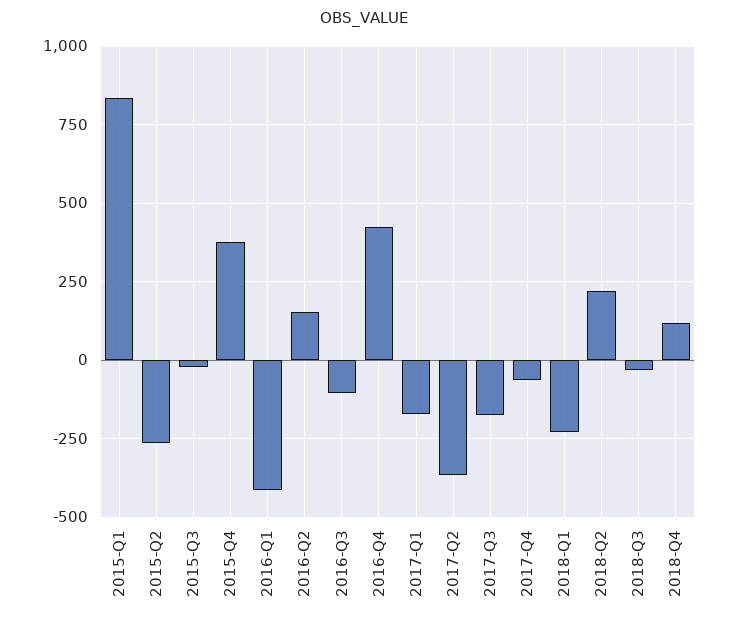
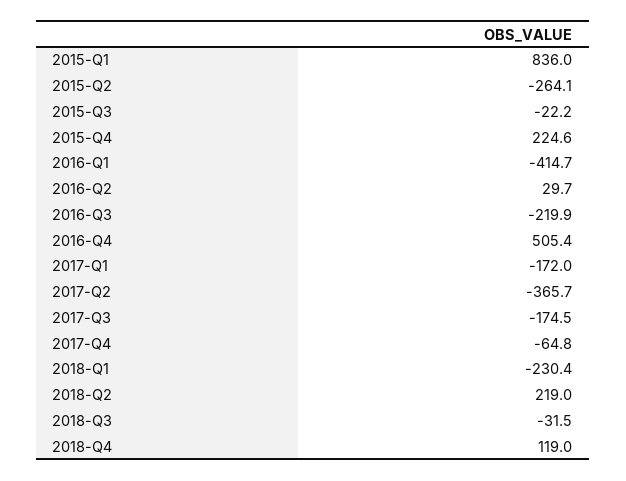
  {
    "2015-Q1": 836,
    "2015-Q2": -264.1,
    "2015-Q3": -22.2,
-   "2015-Q4": 375,
+   "2015-Q4": 224.6,
    "2016-Q1": -414.7,
-   "2016-Q2": 150,
+   "2016-Q2": 29.7,
-   "2016-Q3": -100,
+   "2016-Q3": -219.9,
-   "2016-Q4": 425,
+   "2016-Q4": 505.4,
    "2017-Q1": -172,
    "2017-Q2": -365.7,
    "2017-Q3": -174.5,
    "2017-Q4": -64.8,
    "2018-Q1": -230.4,
    "2018-Q2": 219,
    "2018-Q3": -31.5,
    "2018-Q4": 119
  }

